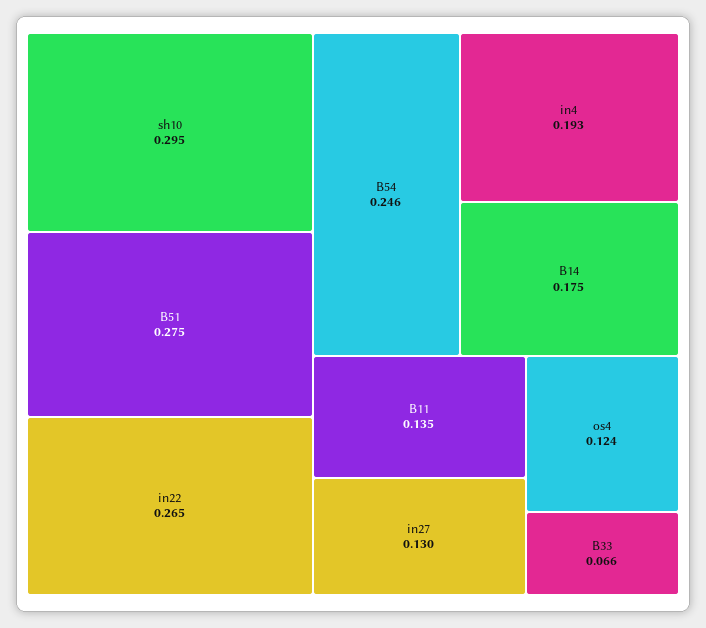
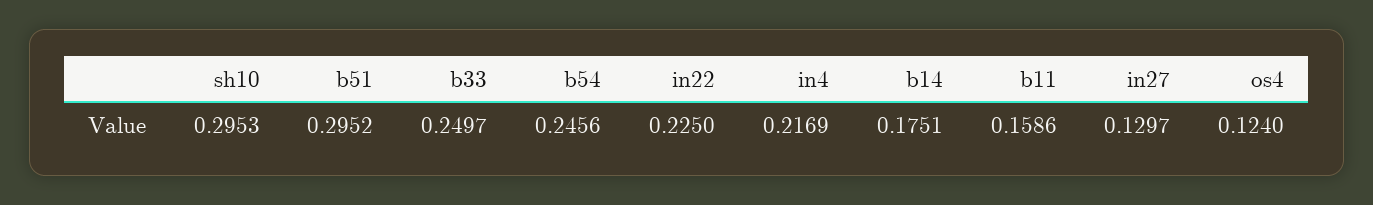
  {
    "sh10": 0.2953,
-   "B51": 0.275,
+   "B51": 0.2952,
-   "in22": 0.265,
+   "in22": 0.225,
    "B54": 0.2456,
-   "in4": 0.193,
+   "in4": 0.2169,
    "B14": 0.1751,
-   "B11": 0.135,
+   "B11": 0.1586,
    "in27": 0.1297,
    "os4": 0.124,
-   "B33": 0.066
+   "B33": 0.2497
  }

